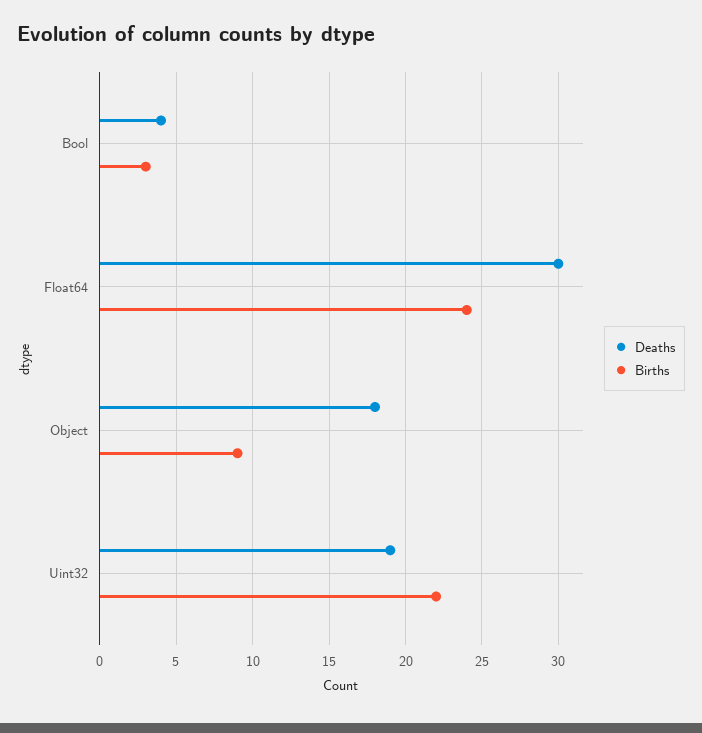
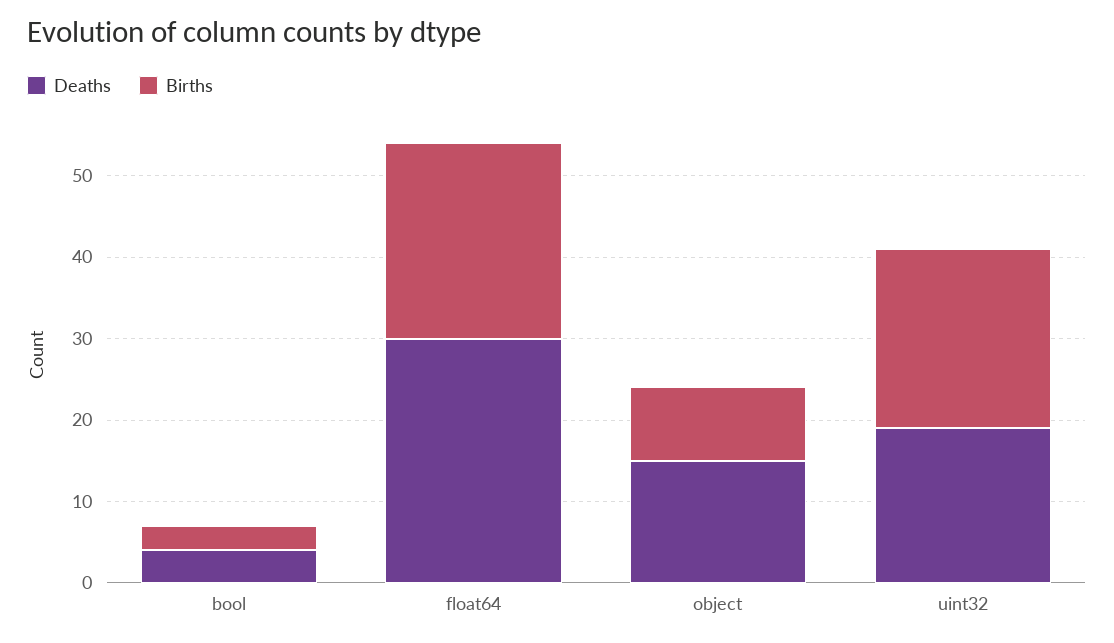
  {
    "Deaths": {
      "Bool": 4,
      "Float64": 30,
-     "Object": 18,
+     "Object": 15,
      "Uint32": 19
    },
    "Births": {
      "Bool": 3,
      "Float64": 24,
      "Object": 9,
      "Uint32": 22
    }
  }

